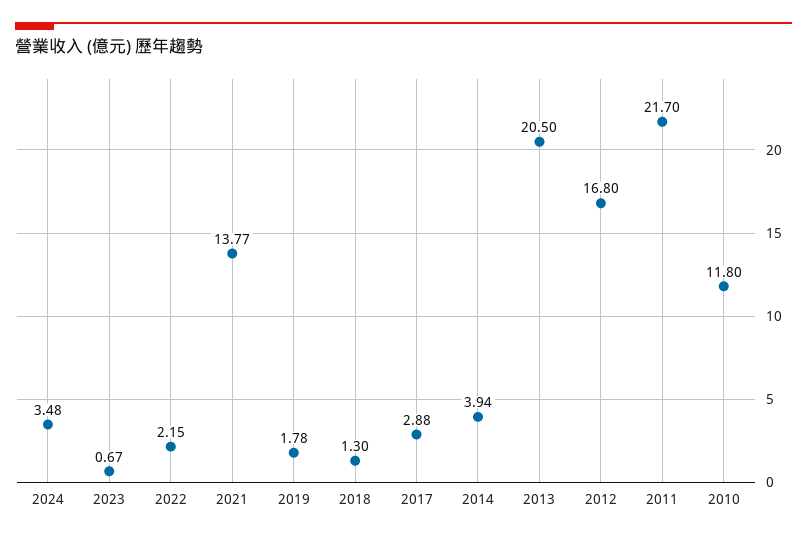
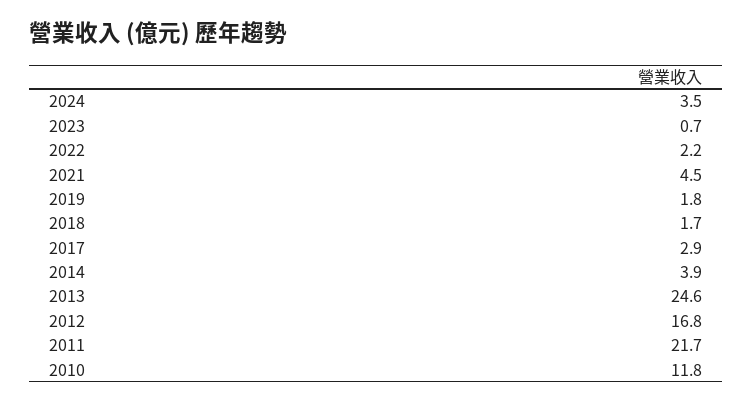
  {
    "2024": 3.48,
    "2023": 0.67,
    "2022": 2.15,
-   "2021": 13.77,
+   "2021": 4.5,
    "2019": 1.78,
-   "2018": 1.3,
+   "2018": 1.7,
    "2017": 2.88,
    "2014": 3.94,
-   "2013": 20.5,
+   "2013": 24.6,
    "2012": 16.8,
    "2011": 21.7,
    "2010": 11.8
  }

